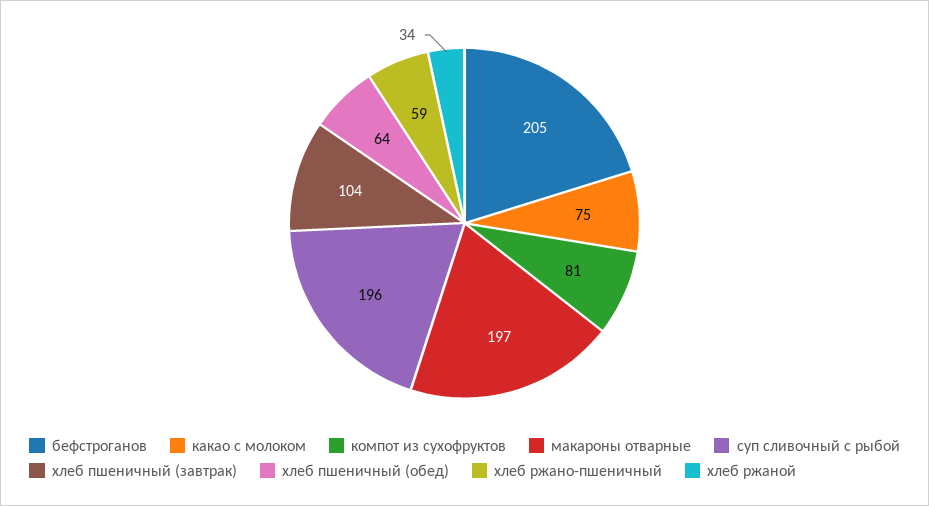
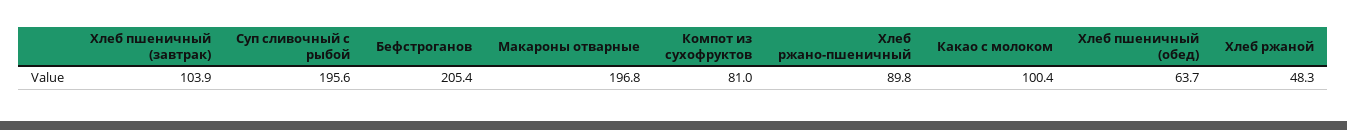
  {
    "бефстроганов": 205.4,
-   "какао с молоком": 75,
+   "какао с молоком": 100.4,
    "компот из сухофруктов": 81,
    "макароны отварные": 196.8,
    "суп сливочный с рыбой": 195.6,
    "хлеб пшеничный (завтрак)": 103.9,
    "хлеб пшеничный (обед)": 63.7,
-   "хлеб ржано-пшеничный": 59,
+   "хлеб ржано-пшеничный": 89.8,
-   "хлеб ржаной": 34
+   "хлеб ржаной": 48.3
  }

